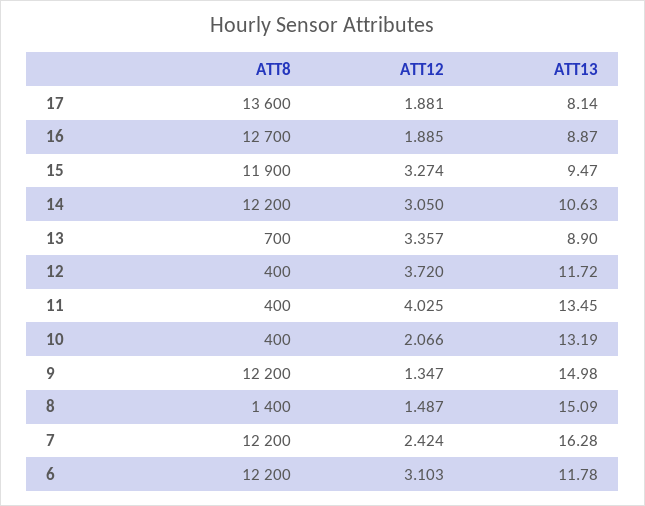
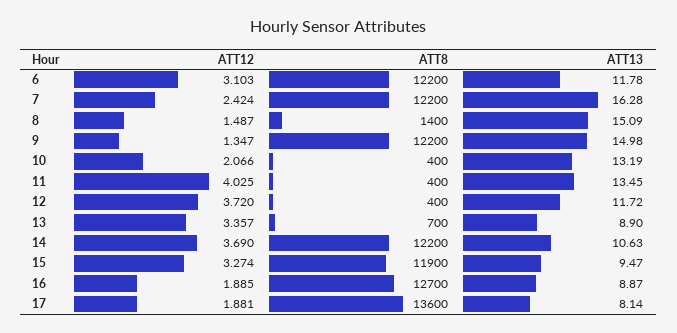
  {
    "ATT8": {
      "17": 13600,
      "16": 12700,
      "15": 11900,
      "14": 12200,
      "13": 700,
      "12": 400,
      "11": 400,
      "10": 400,
      "9": 12200,
      "8": 1400,
      "7": 12200,
      "6": 12200
    },
    "ATT12": {
      "17": 1.881,
      "16": 1.885,
      "15": 3.274,
-     "14": 3.05,
+     "14": 3.69,
      "13": 3.357,
      "12": 3.72,
      "11": 4.025,
      "10": 2.066,
      "9": 1.347,
      "8": 1.487,
      "7": 2.424,
      "6": 3.103
    },
    "ATT13": {
      "17": 8.14,
      "16": 8.87,
      "15": 9.47,
      "14": 10.63,
      "13": 8.9,
      "12": 11.72,
      "11": 13.45,
      "10": 13.19,
      "9": 14.98,
      "8": 15.09,
      "7": 16.28,
      "6": 11.78
    }
  }

